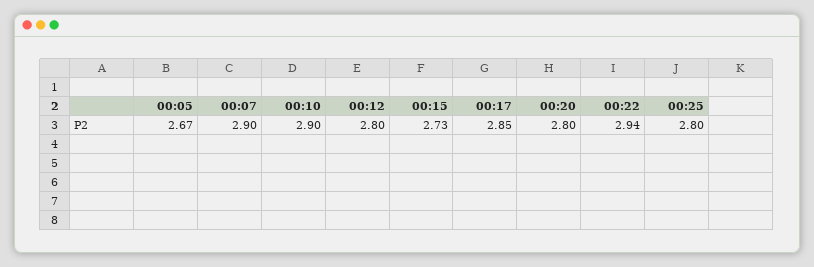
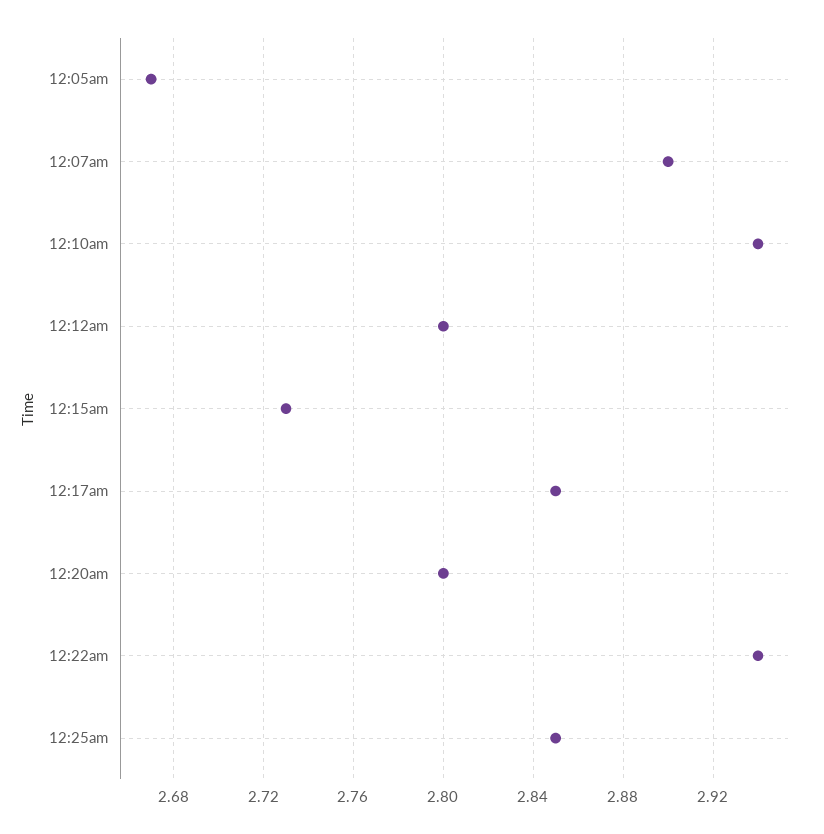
  {
    "00:05": 2.67,
    "00:07": 2.9,
-   "00:10": 2.9,
+   "00:10": 2.94,
    "00:12": 2.8,
    "00:15": 2.73,
    "00:17": 2.85,
    "00:20": 2.8,
    "00:22": 2.94,
-   "00:25": 2.8
+   "00:25": 2.85
  }

